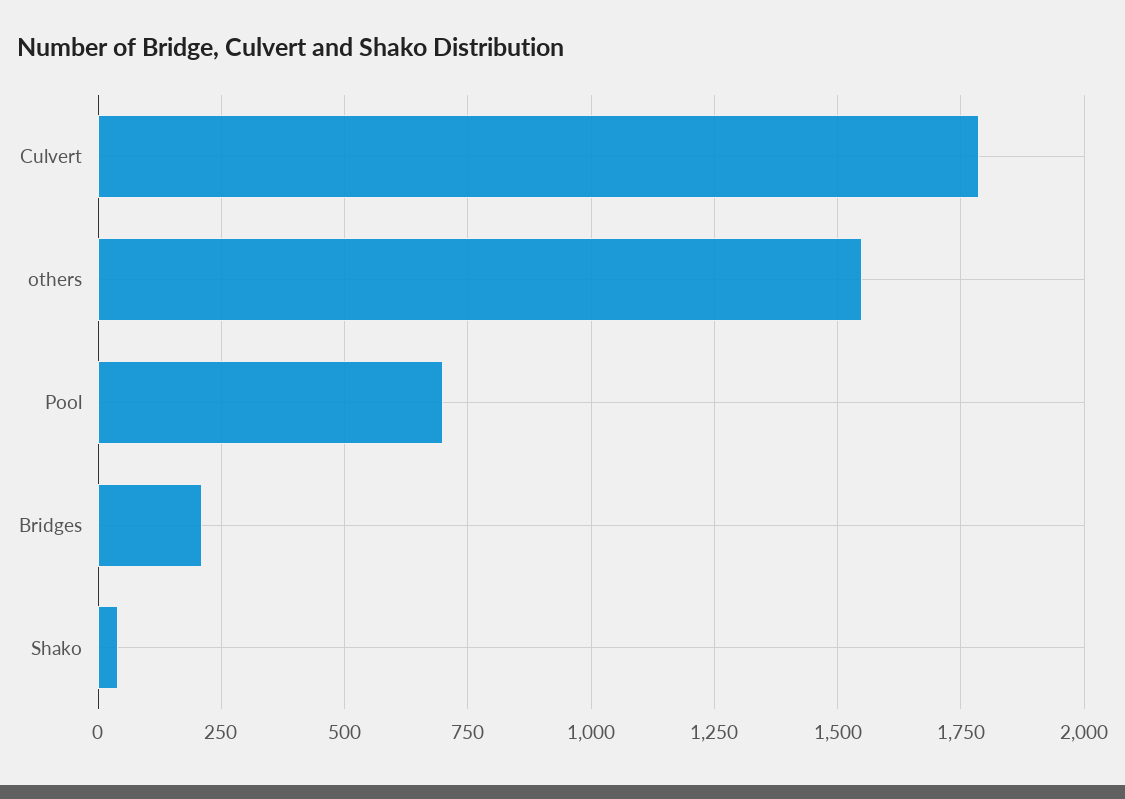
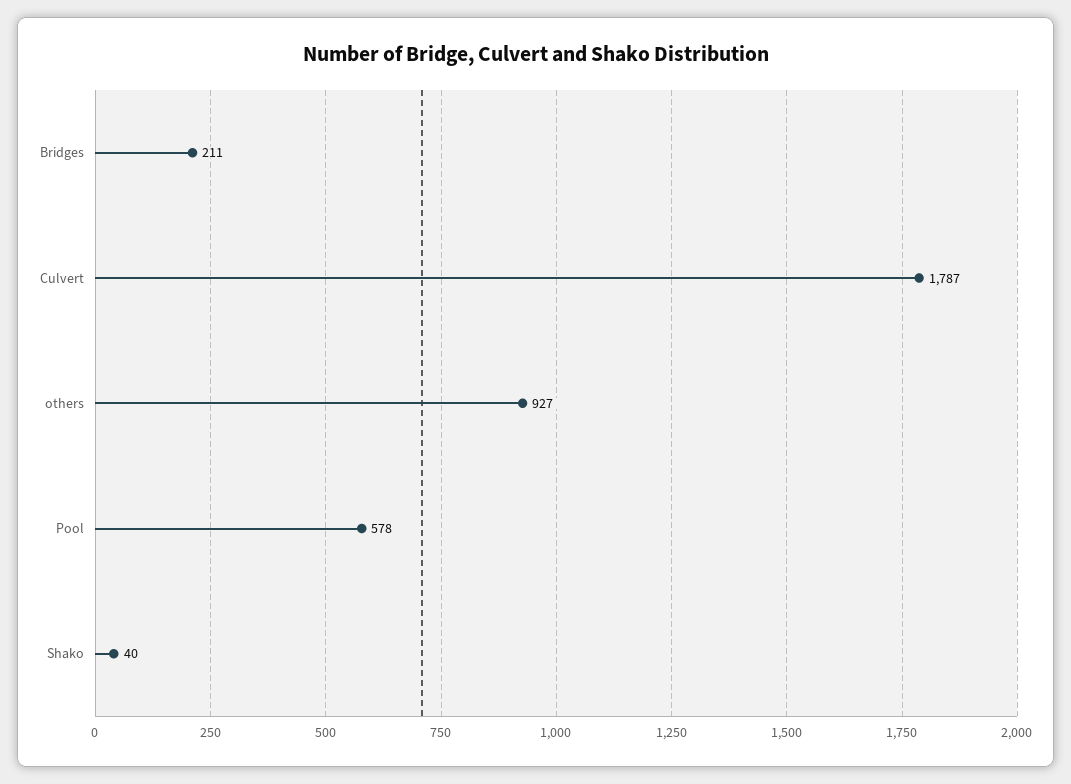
  {
    "Culvert": 1787,
-   "others": 1550,
+   "others": 927,
-   "Pool": 700,
+   "Pool": 578,
    "Bridges": 211,
    "Shako": 40
  }

